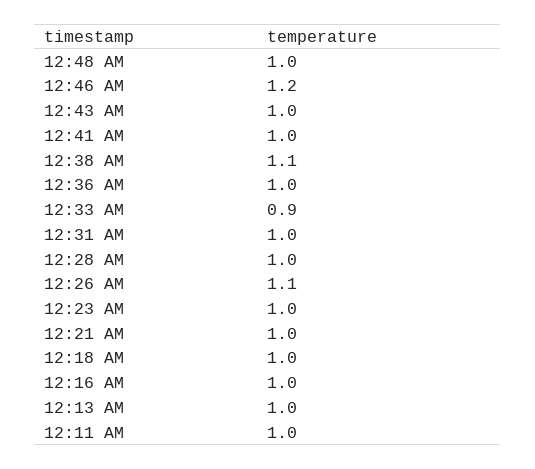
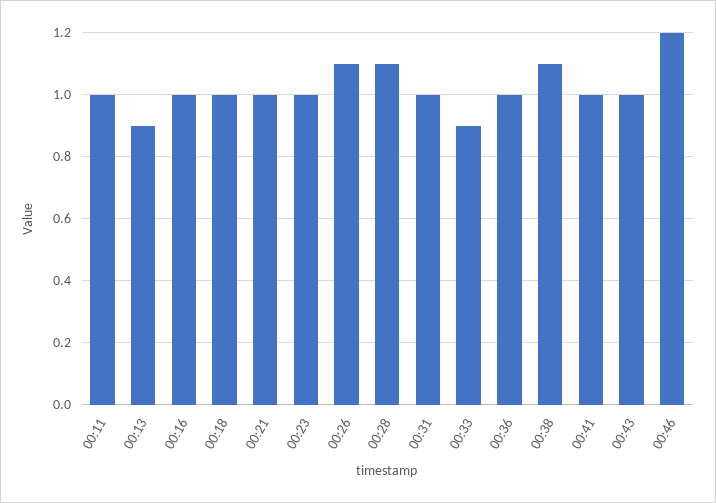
  {
-   "12:48 AM": 1,
    "12:46 AM": 1.2,
    "12:43 AM": 1,
    "12:41 AM": 1,
    "12:38 AM": 1.1,
    "12:36 AM": 1,
    "12:33 AM": 0.9,
    "12:31 AM": 1,
-   "12:28 AM": 1,
+   "12:28 AM": 1.1,
    "12:26 AM": 1.1,
    "12:23 AM": 1,
    "12:21 AM": 1,
    "12:18 AM": 1,
    "12:16 AM": 1,
-   "12:13 AM": 1,
+   "12:13 AM": 0.9,
    "12:11 AM": 1
  }

